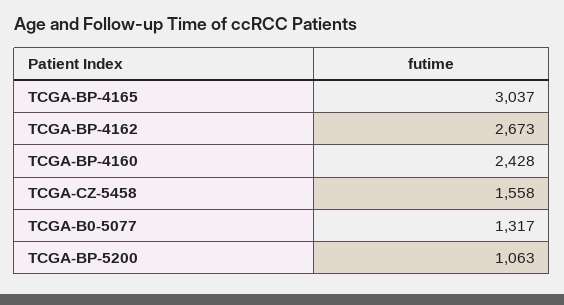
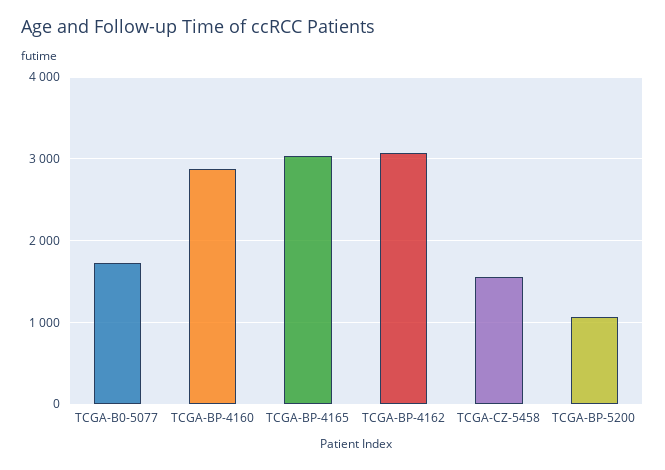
  {
    "TCGA-BP-4165": 3037,
-   "TCGA-BP-4162": 2673,
+   "TCGA-BP-4162": 3100,
-   "TCGA-BP-4160": 2428,
+   "TCGA-BP-4160": 2900,
    "TCGA-CZ-5458": 1558,
-   "TCGA-B0-5077": 1317,
+   "TCGA-B0-5077": 1700,
    "TCGA-BP-5200": 1063
  }

